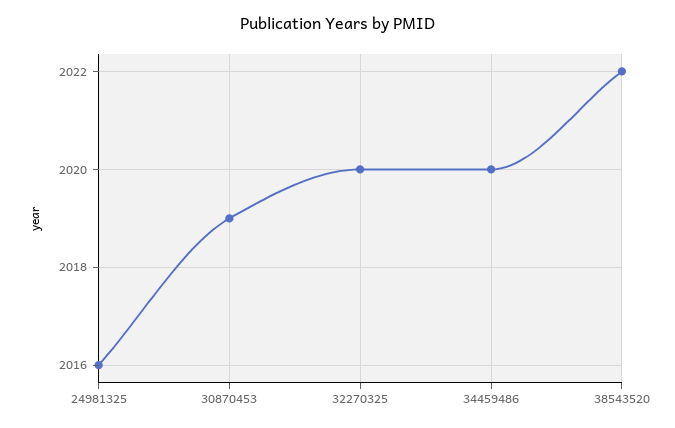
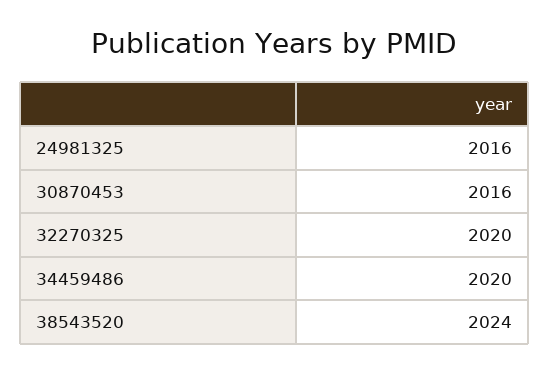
  {
    "24981325": 2016,
-   "30870453": 2019,
+   "30870453": 2016,
    "32270325": 2020,
    "34459486": 2020,
-   "38543520": 2022
+   "38543520": 2024
  }

